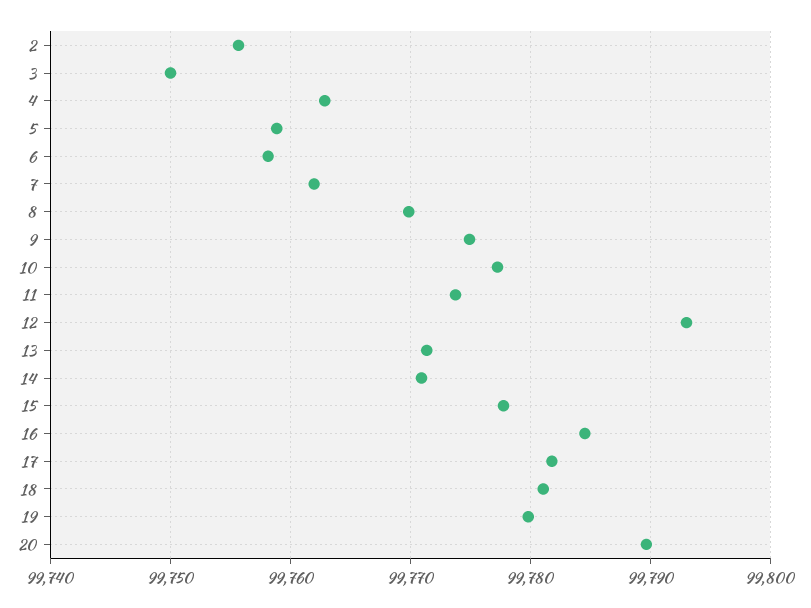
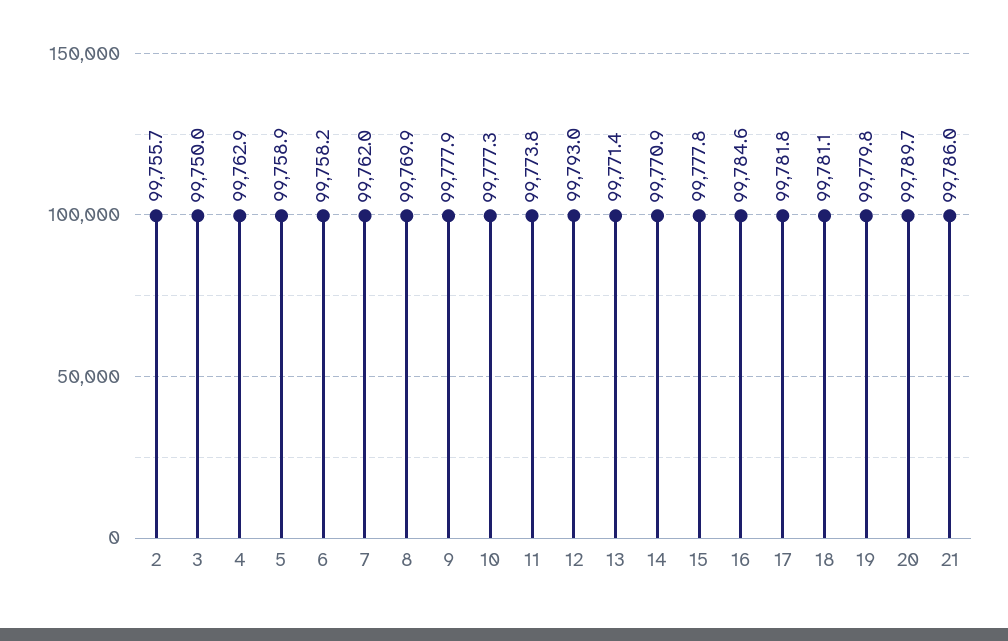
  {
    "2": 99755.7,
    "3": 99750,
    "4": 99762.9,
    "5": 99758.9,
    "6": 99758.2,
    "7": 99762,
    "8": 99769.9,
-   "9": 99775,
+   "9": 99777.9,
    "10": 99777.3,
    "11": 99773.8,
    "12": 99793,
    "13": 99771.4,
    "14": 99770.9,
    "15": 99777.8,
    "16": 99784.6,
    "17": 99781.8,
    "18": 99781.1,
    "19": 99779.8,
-   "20": 99789.7
+   "20": 99789.7,
+   "21": 99786
  }

